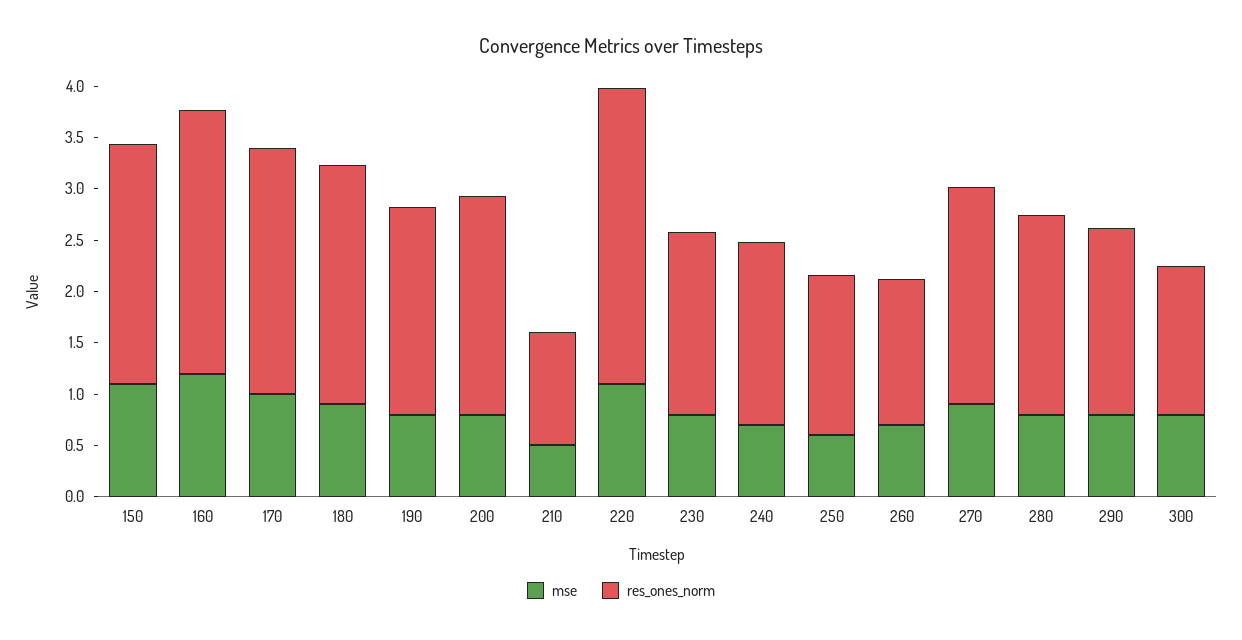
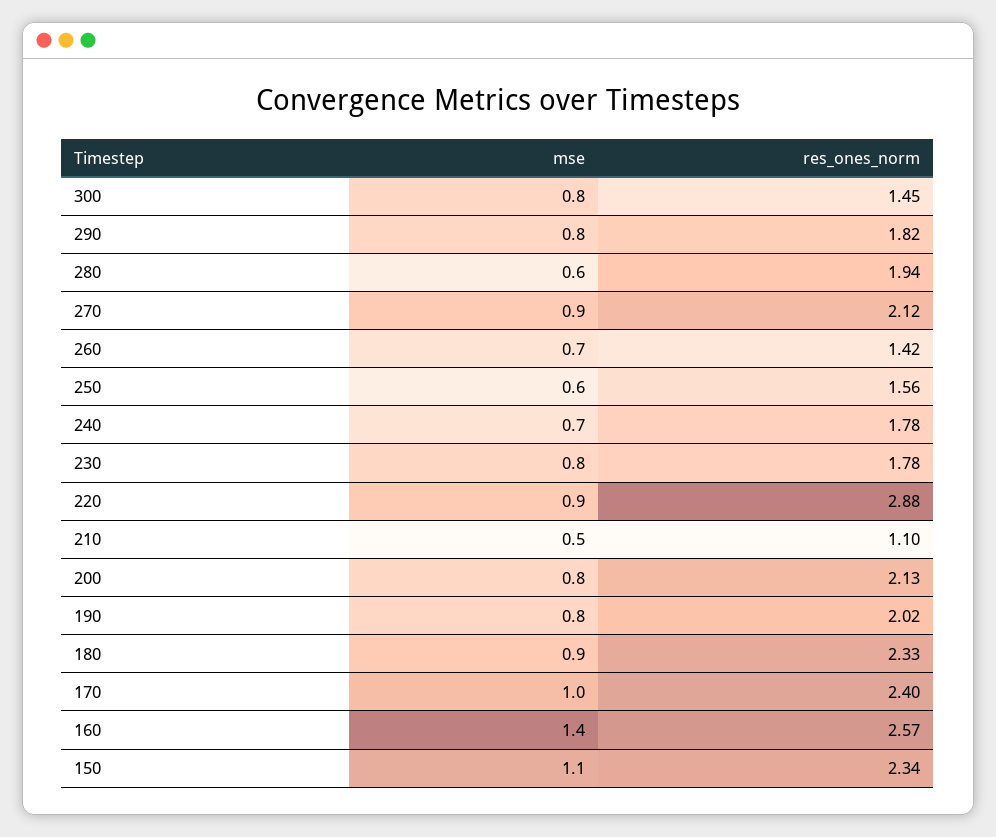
  {
    "mse": {
      "150": 1.1,
-     "160": 1.2,
+     "160": 1.4,
      "170": 1,
      "180": 0.9,
      "190": 0.8,
      "200": 0.8,
      "210": 0.5,
-     "220": 1.1,
+     "220": 0.9,
      "230": 0.8,
      "240": 0.7,
      "250": 0.6,
      "260": 0.7,
      "270": 0.9,
-     "280": 0.8,
+     "280": 0.6,
      "290": 0.8,
      "300": 0.8
    },
    "res_ones_norm": {
      "150": 2.34,
      "160": 2.57,
      "170": 2.4,
      "180": 2.33,
      "190": 2.02,
      "200": 2.13,
      "210": 1.1,
      "220": 2.88,
      "230": 1.78,
      "240": 1.78,
      "250": 1.56,
      "260": 1.42,
      "270": 2.12,
      "280": 1.94,
      "290": 1.82,
      "300": 1.45
    }
  }

